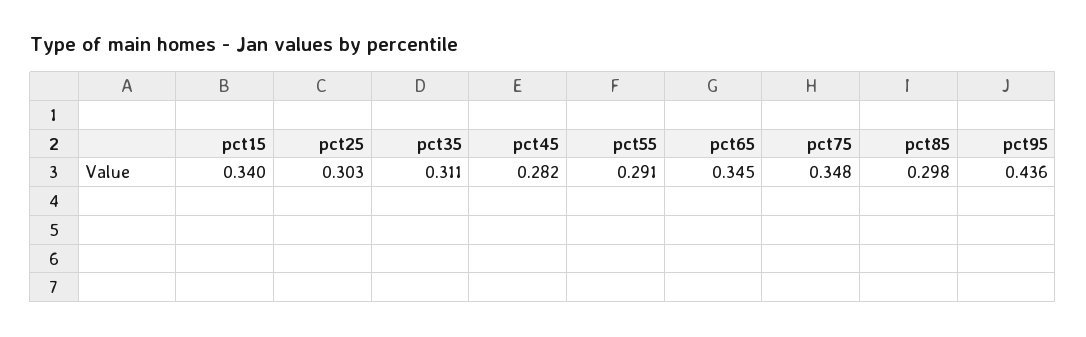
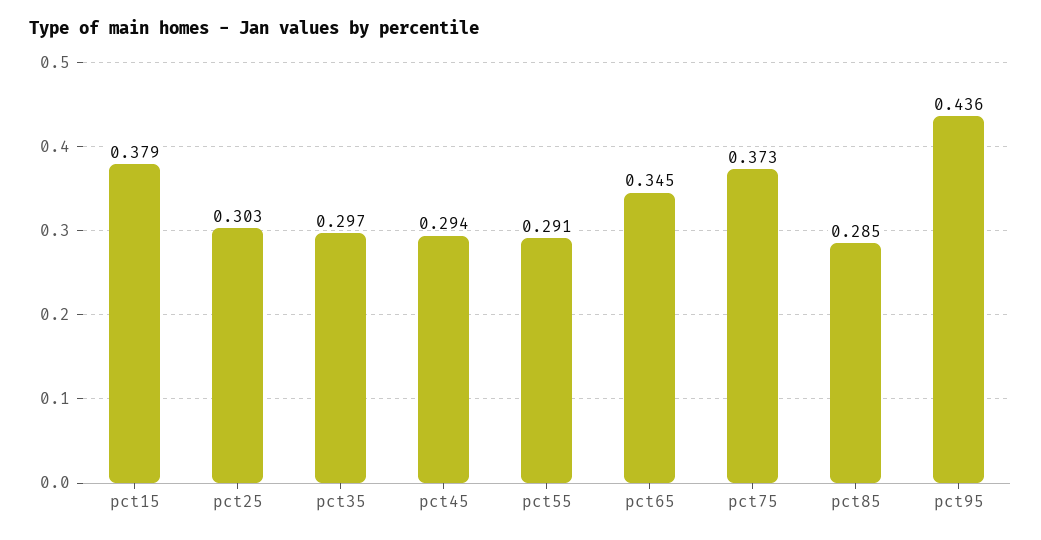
  {
-   "pct15": 0.34,
+   "pct15": 0.379,
    "pct25": 0.303,
-   "pct35": 0.311,
+   "pct35": 0.297,
-   "pct45": 0.282,
+   "pct45": 0.294,
    "pct55": 0.291,
    "pct65": 0.345,
-   "pct75": 0.348,
+   "pct75": 0.373,
-   "pct85": 0.298,
+   "pct85": 0.285,
    "pct95": 0.436
  }

